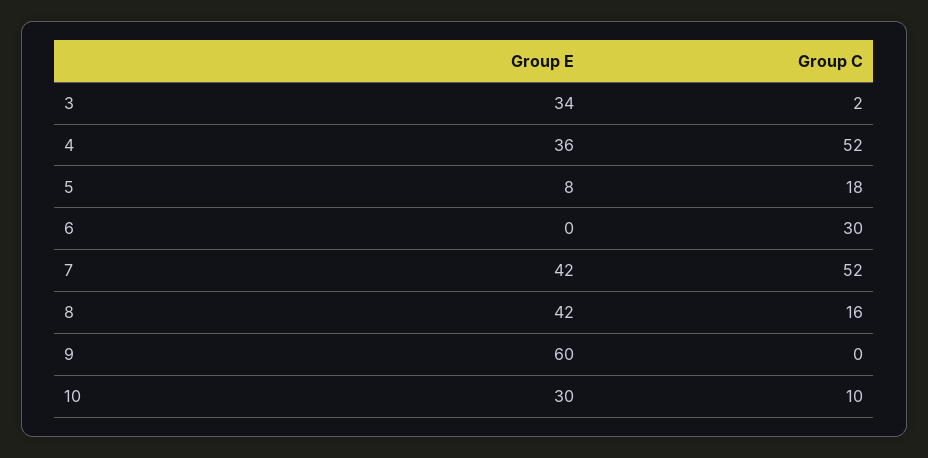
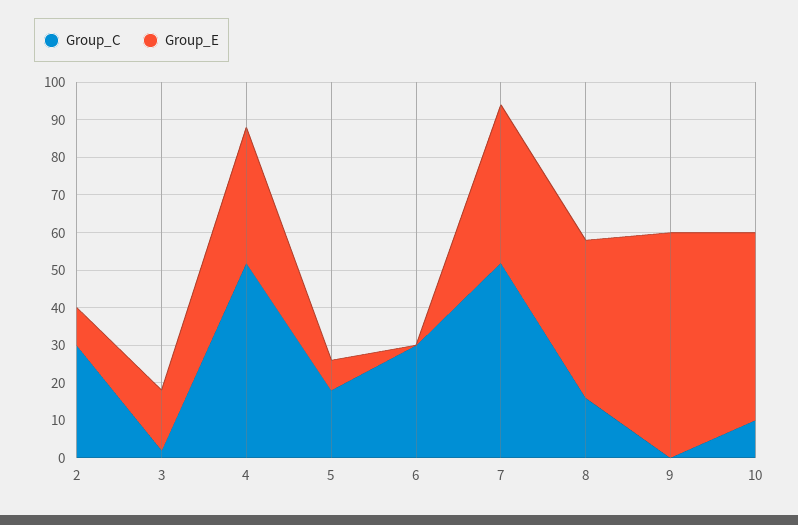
  {
    "Group E": {
-     "3": 34,
+     "3": 15,
      "4": 36,
      "5": 8,
      "6": 0,
      "7": 42,
      "8": 42,
      "9": 60,
-     "10": 30
+     "10": 50,
+     "2": 10
    },
    "Group C": {
      "3": 2,
      "4": 52,
      "5": 18,
      "6": 30,
      "7": 52,
      "8": 16,
      "9": 0,
-     "10": 10
+     "10": 10,
+     "2": 30
    }
  }

